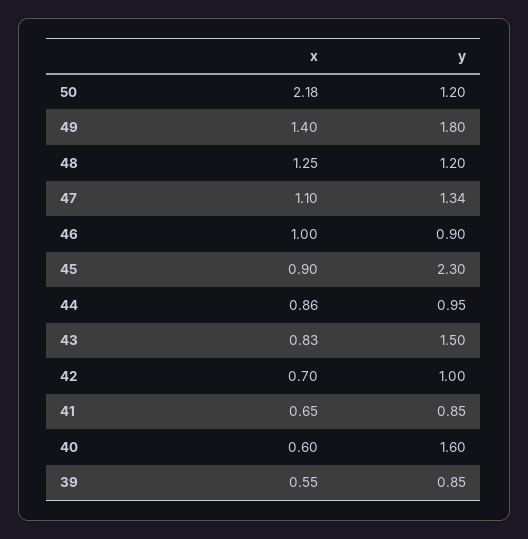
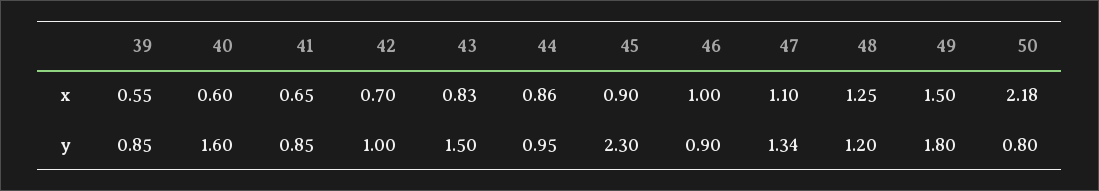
  {
    "x": {
      "50": 2.18,
-     "49": 1.4,
+     "49": 1.5,
      "48": 1.25,
      "47": 1.1,
      "46": 1,
      "45": 0.9,
      "44": 0.86,
      "43": 0.83,
      "42": 0.7,
      "41": 0.65,
      "40": 0.6,
      "39": 0.55
    },
    "y": {
-     "50": 1.2,
+     "50": 0.8,
      "49": 1.8,
      "48": 1.2,
      "47": 1.34,
      "46": 0.9,
      "45": 2.3,
      "44": 0.95,
      "43": 1.5,
      "42": 1,
      "41": 0.85,
      "40": 1.6,
      "39": 0.85
    }
  }

